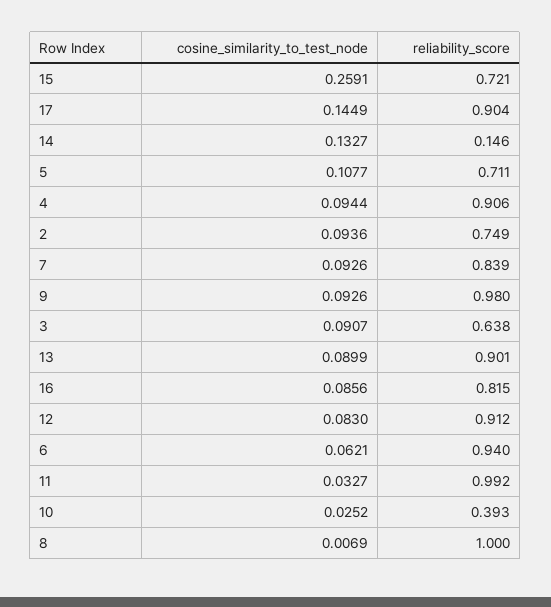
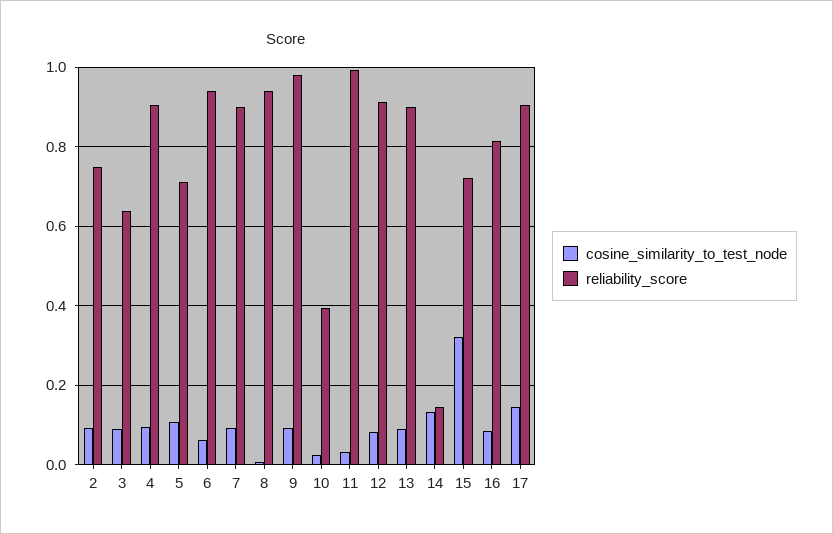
  {
    "cosine_similarity_to_test_node": {
-     "15": 0.2591,
+     "15": 0.32,
      "17": 0.1449,
      "14": 0.1327,
      "5": 0.1077,
      "4": 0.0944,
      "2": 0.0936,
      "7": 0.0926,
      "9": 0.0926,
      "3": 0.0907,
      "13": 0.0899,
      "16": 0.0856,
      "12": 0.083,
      "6": 0.0621,
      "11": 0.0327,
      "10": 0.0252,
      "8": 0.0069
    },
    "reliability_score": {
      "15": 0.721,
      "17": 0.904,
      "14": 0.146,
      "5": 0.711,
      "4": 0.906,
      "2": 0.749,
-     "7": 0.839,
+     "7": 0.9,
      "9": 0.98,
      "3": 0.638,
      "13": 0.901,
      "16": 0.815,
      "12": 0.912,
      "6": 0.94,
      "11": 0.992,
      "10": 0.393,
-     "8": 1
+     "8": 0.94
    }
  }

